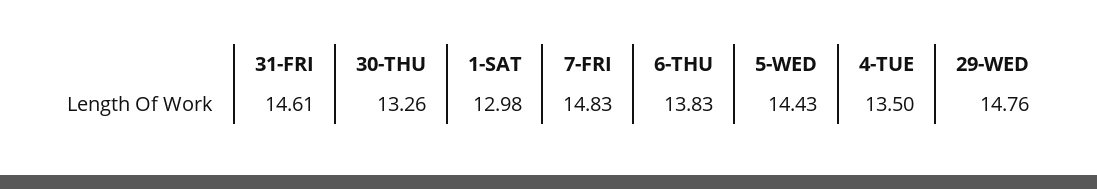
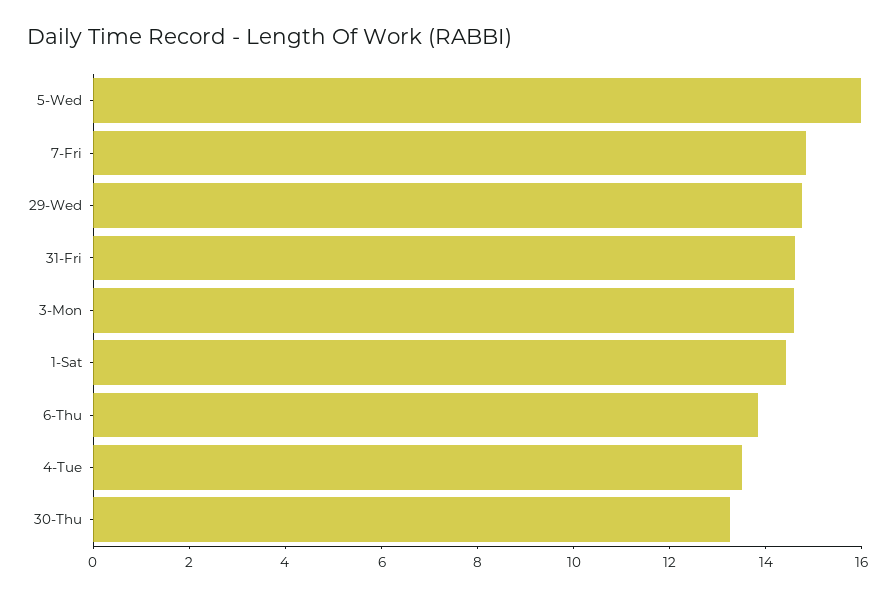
  {
    "31-FRI": 14.61,
    "30-THU": 13.26,
-   "1-SAT": 12.98,
+   "1-SAT": 14.5,
    "7-FRI": 14.83,
    "6-THU": 13.83,
-   "5-WED": 14.43,
+   "5-WED": 16,
    "4-TUE": 13.5,
-   "29-WED": 14.76
+   "29-WED": 14.76,
+   "3-Mon": 14.5
  }

